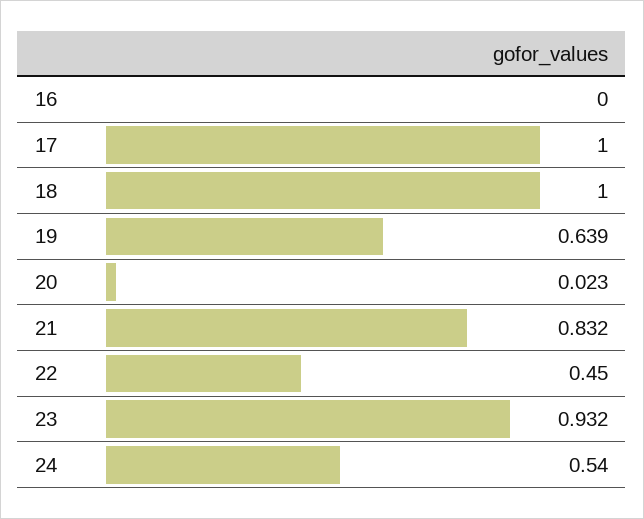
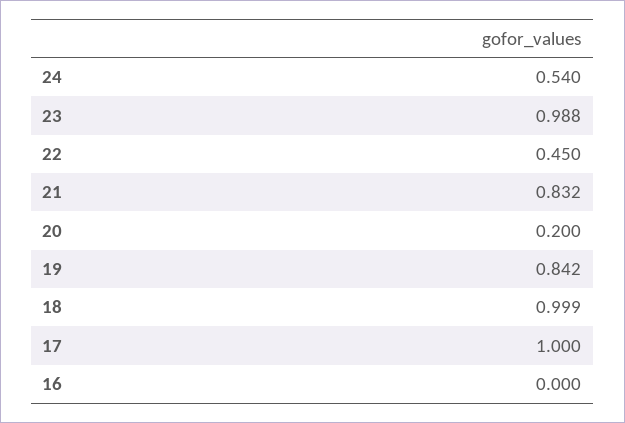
  {
    "16": 0,
    "17": 1,
-   "18": 1,
+   "18": 0.999,
-   "19": 0.639,
+   "19": 0.842,
-   "20": 0.023,
+   "20": 0.2,
    "21": 0.832,
    "22": 0.45,
-   "23": 0.932,
+   "23": 0.988,
    "24": 0.54
  }

